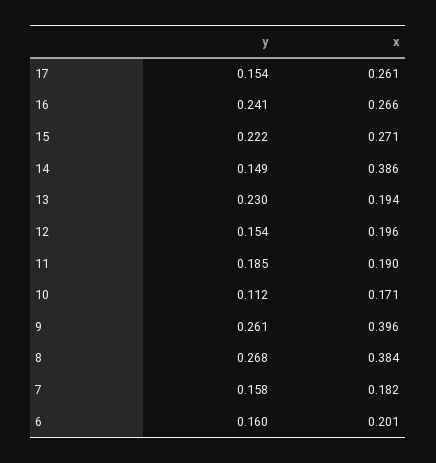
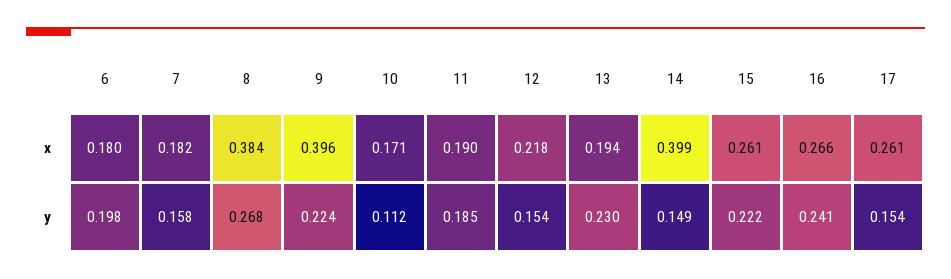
  {
    "y": {
      "17": 0.154,
      "16": 0.241,
      "15": 0.222,
      "14": 0.149,
      "13": 0.23,
      "12": 0.154,
      "11": 0.185,
      "10": 0.112,
-     "9": 0.261,
+     "9": 0.224,
      "8": 0.268,
      "7": 0.158,
-     "6": 0.16
+     "6": 0.198
    },
    "x": {
      "17": 0.261,
      "16": 0.266,
-     "15": 0.271,
+     "15": 0.261,
-     "14": 0.386,
+     "14": 0.399,
      "13": 0.194,
-     "12": 0.196,
+     "12": 0.218,
      "11": 0.19,
      "10": 0.171,
      "9": 0.396,
      "8": 0.384,
      "7": 0.182,
-     "6": 0.201
+     "6": 0.18
    }
  }

